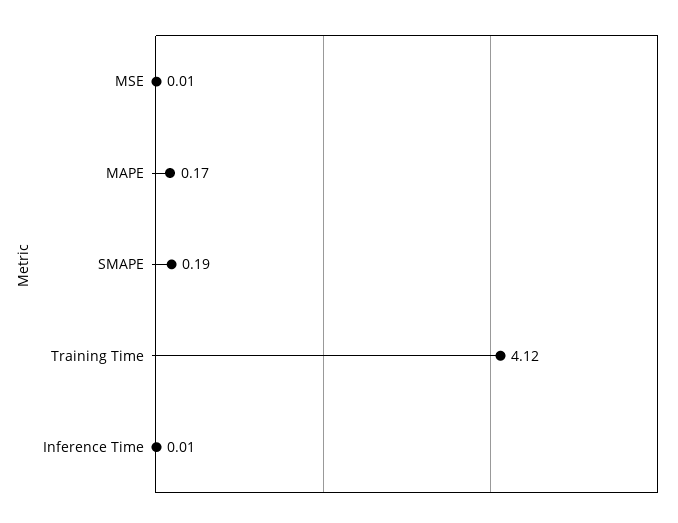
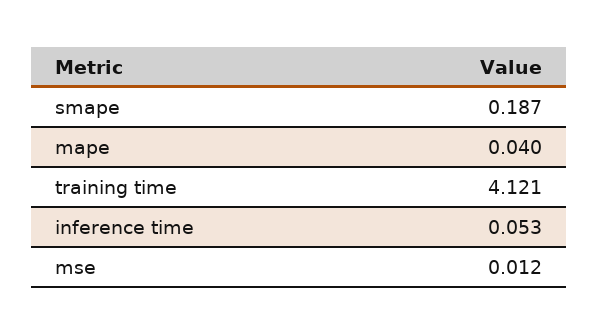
  {
    "MSE": 0.012,
-   "MAPE": 0.17,
+   "MAPE": 0.04,
    "SMAPE": 0.187,
    "Training Time": 4.121,
-   "Inference Time": 0.01
+   "Inference Time": 0.053
  }

